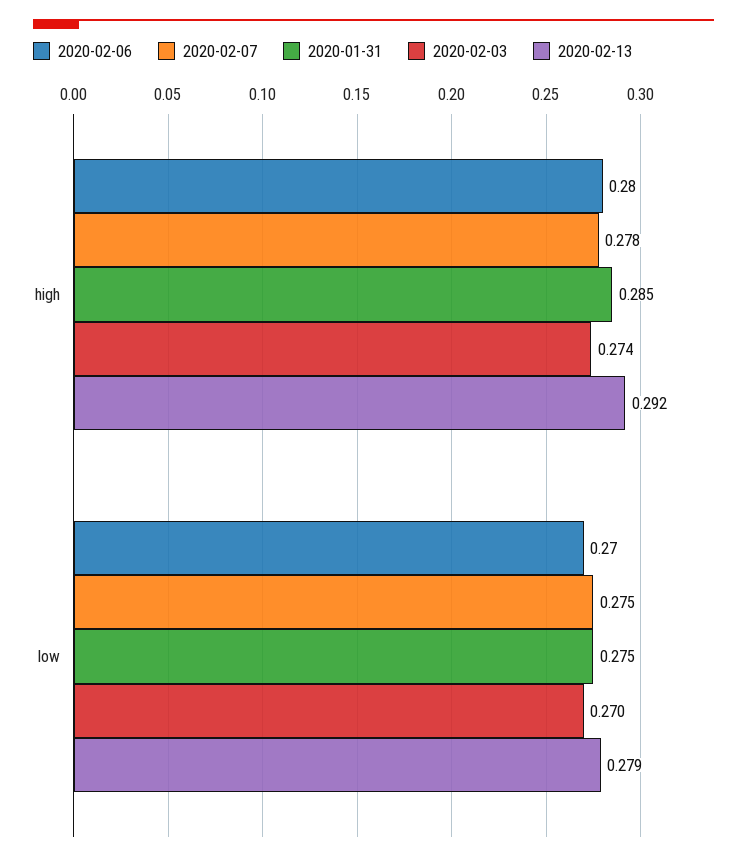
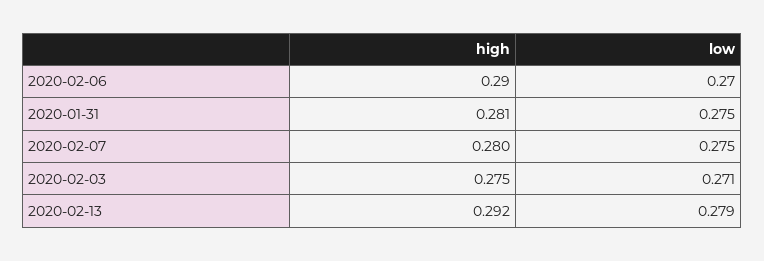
  {
    "2020-02-06": {
-     "high": 0.28,
+     "high": 0.29,
      "low": 0.27
    },
    "2020-02-07": {
-     "high": 0.278,
+     "high": 0.28,
      "low": 0.275
    },
    "2020-01-31": {
-     "high": 0.285,
+     "high": 0.281,
      "low": 0.275
    },
    "2020-02-03": {
-     "high": 0.274,
+     "high": 0.275,
-     "low": 0.27
+     "low": 0.271
    },
    "2020-02-13": {
      "high": 0.292,
      "low": 0.279
    }
  }

